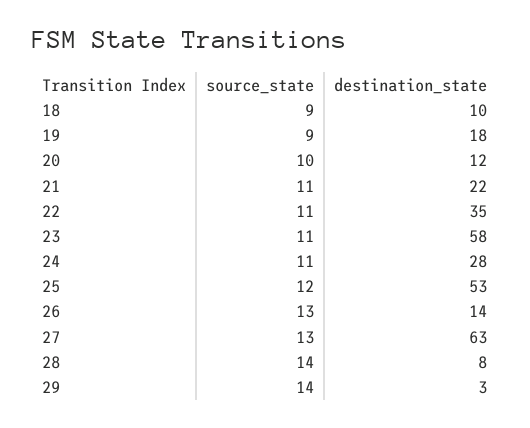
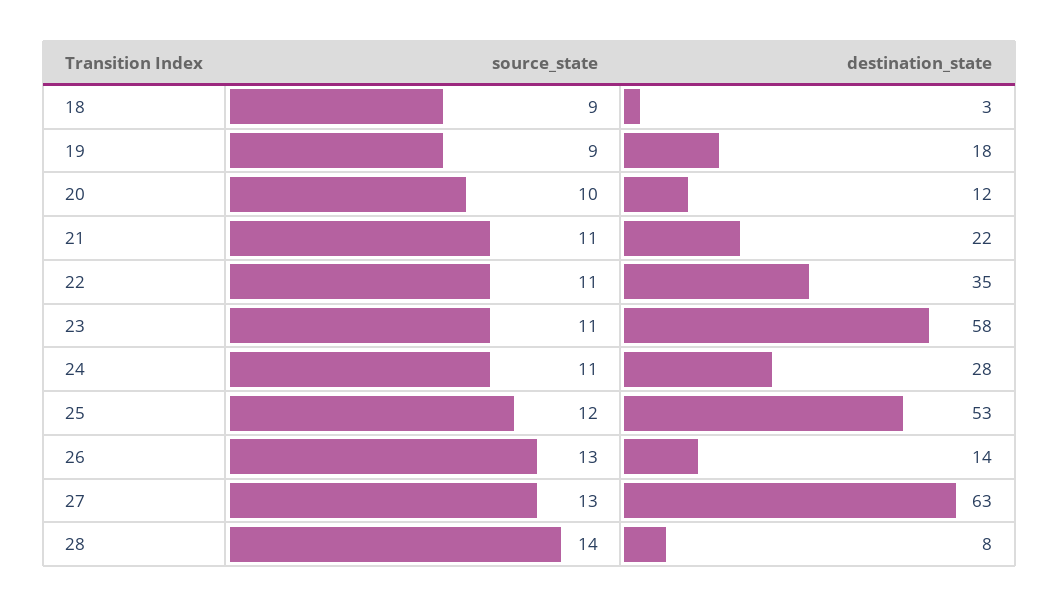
  {
    "source_state": {
      "18": 9,
      "19": 9,
      "20": 10,
      "21": 11,
      "22": 11,
      "23": 11,
      "24": 11,
      "25": 12,
      "26": 13,
      "27": 13,
-     "28": 14,
+     "28": 14
-     "29": 14
    },
    "destination_state": {
-     "18": 10,
+     "18": 3,
      "19": 18,
      "20": 12,
      "21": 22,
      "22": 35,
      "23": 58,
      "24": 28,
      "25": 53,
      "26": 14,
      "27": 63,
-     "28": 8,
+     "28": 8
-     "29": 3
    }
  }

